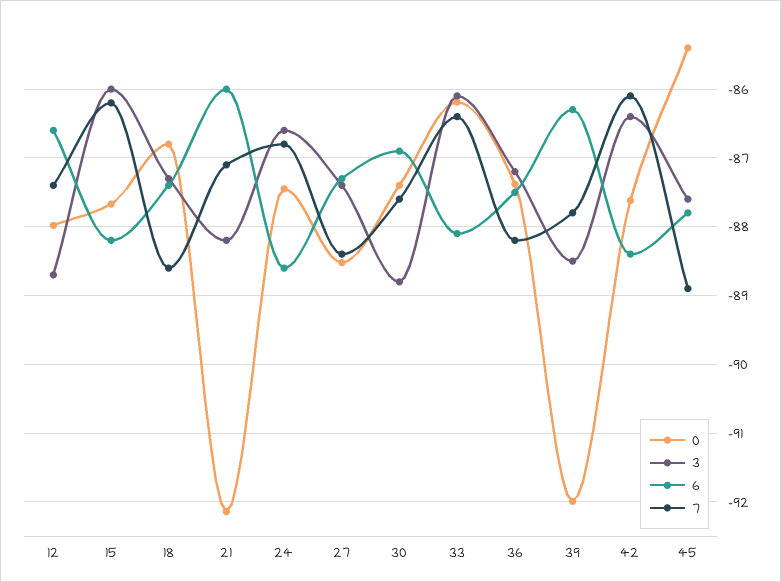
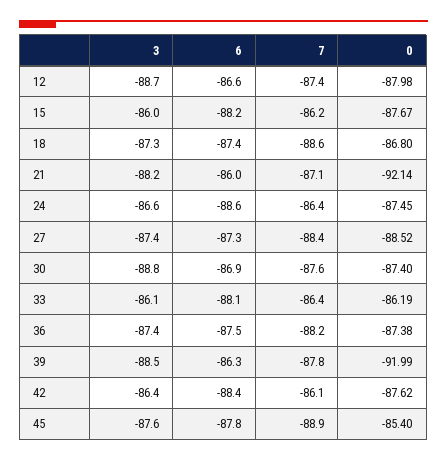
  {
    "0": {
      "12": -87.98,
      "15": -87.67,
      "18": -86.8,
      "21": -92.14,
      "24": -87.45,
      "27": -88.52,
      "30": -87.4,
      "33": -86.19,
      "36": -87.38,
      "39": -91.99,
      "42": -87.62,
      "45": -85.4
    },
    "3": {
      "12": -88.7,
      "15": -86,
      "18": -87.3,
      "21": -88.2,
      "24": -86.6,
      "27": -87.4,
      "30": -88.8,
      "33": -86.1,
-     "36": -87.2,
+     "36": -87.4,
      "39": -88.5,
      "42": -86.4,
      "45": -87.6
    },
    "6": {
      "12": -86.6,
      "15": -88.2,
      "18": -87.4,
      "21": -86,
      "24": -88.6,
      "27": -87.3,
      "30": -86.9,
      "33": -88.1,
      "36": -87.5,
      "39": -86.3,
      "42": -88.4,
      "45": -87.8
    },
    "7": {
      "12": -87.4,
      "15": -86.2,
      "18": -88.6,
      "21": -87.1,
-     "24": -86.8,
+     "24": -86.4,
      "27": -88.4,
      "30": -87.6,
      "33": -86.4,
      "36": -88.2,
      "39": -87.8,
      "42": -86.1,
      "45": -88.9
    }
  }

